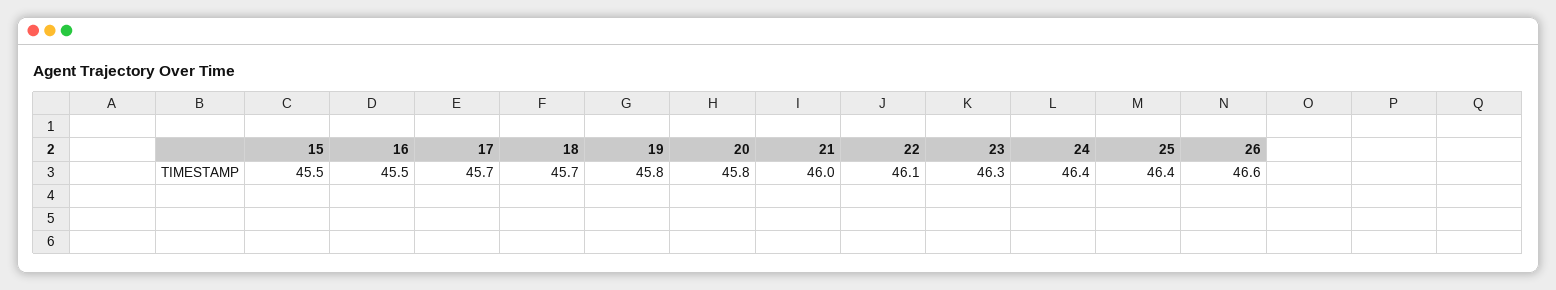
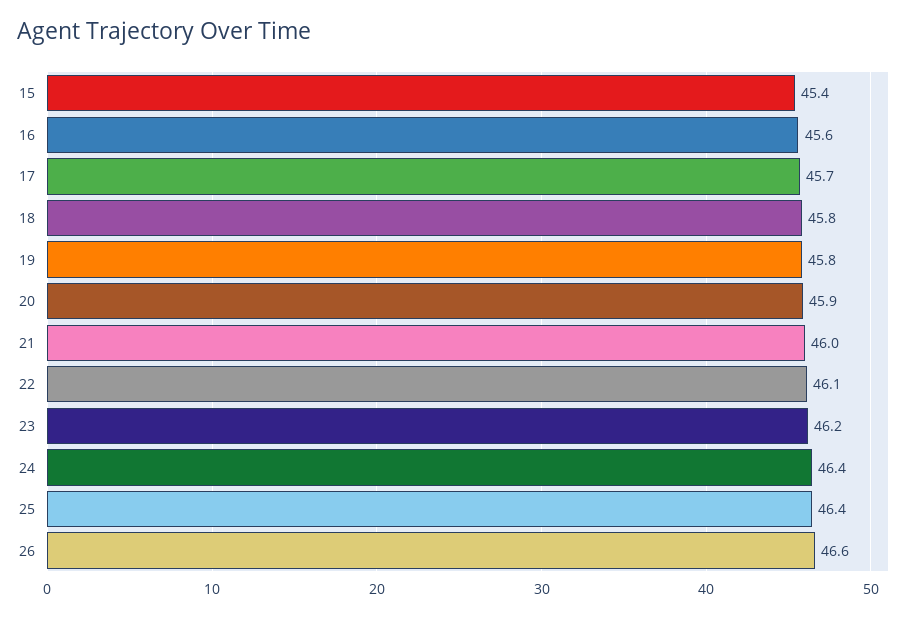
  {
-   "15": 45.5,
+   "15": 45.4,
-   "16": 45.5,
+   "16": 45.6,
    "17": 45.7,
-   "18": 45.7,
+   "18": 45.8,
    "19": 45.8,
-   "20": 45.8,
+   "20": 45.9,
    "21": 46,
    "22": 46.1,
-   "23": 46.3,
+   "23": 46.2,
    "24": 46.4,
    "25": 46.4,
    "26": 46.6
  }

